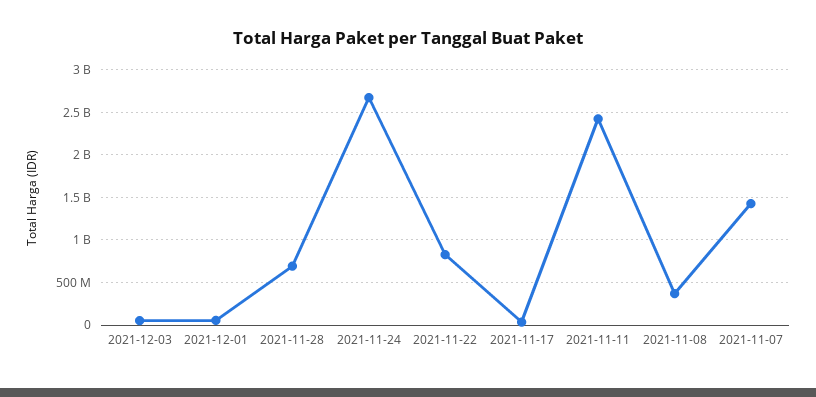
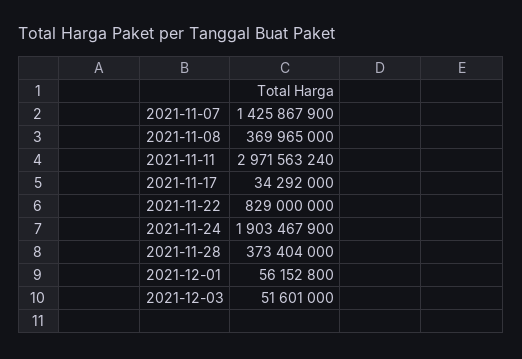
  {
    "2021-12-03": 51601000,
    "2021-12-01": 56152800,
-   "2021-11-28": 700000000,
+   "2021-11-28": 373404000,
-   "2021-11-24": 2700000000,
+   "2021-11-24": 1903467900,
    "2021-11-22": 829000000,
    "2021-11-17": 34292000,
-   "2021-11-11": 2400000000,
+   "2021-11-11": 2971563240,
    "2021-11-08": 369965000,
    "2021-11-07": 1425867900
  }

